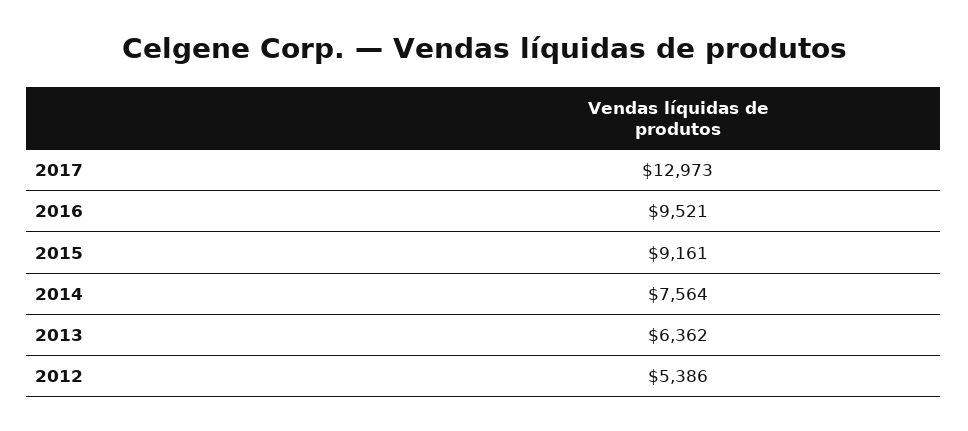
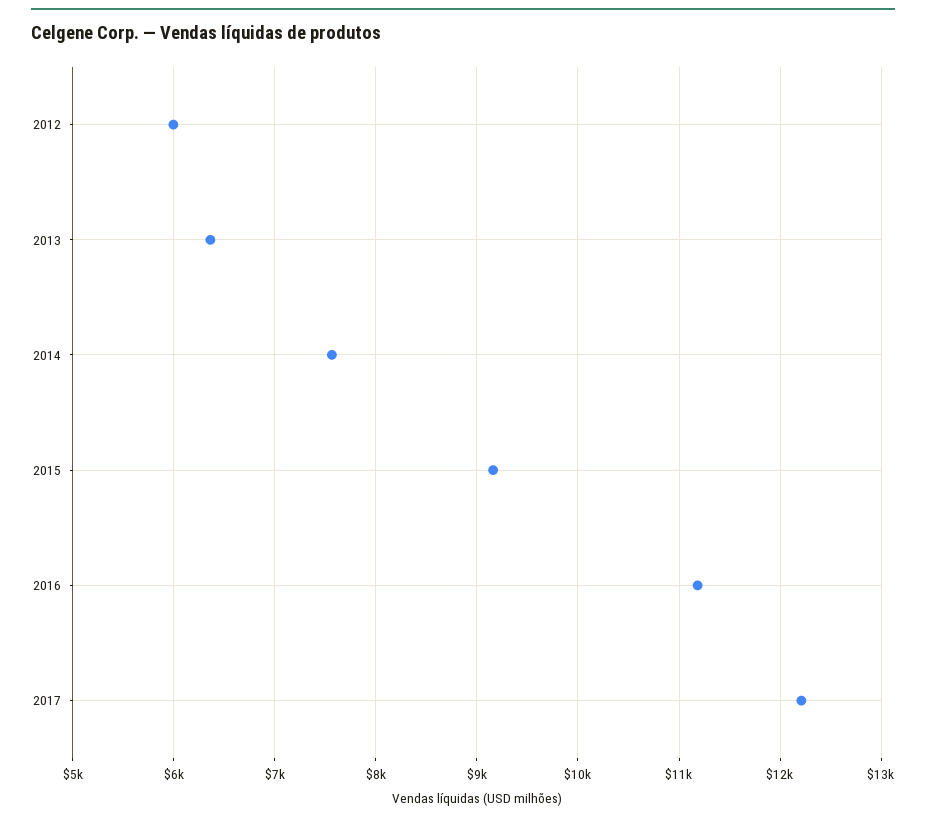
  {
-   "2017": 12973,
+   "2017": 12200,
-   "2016": 9521,
+   "2016": 11200,
    "2015": 9161,
    "2014": 7564,
    "2013": 6362,
-   "2012": 5386
+   "2012": 6000
  }

